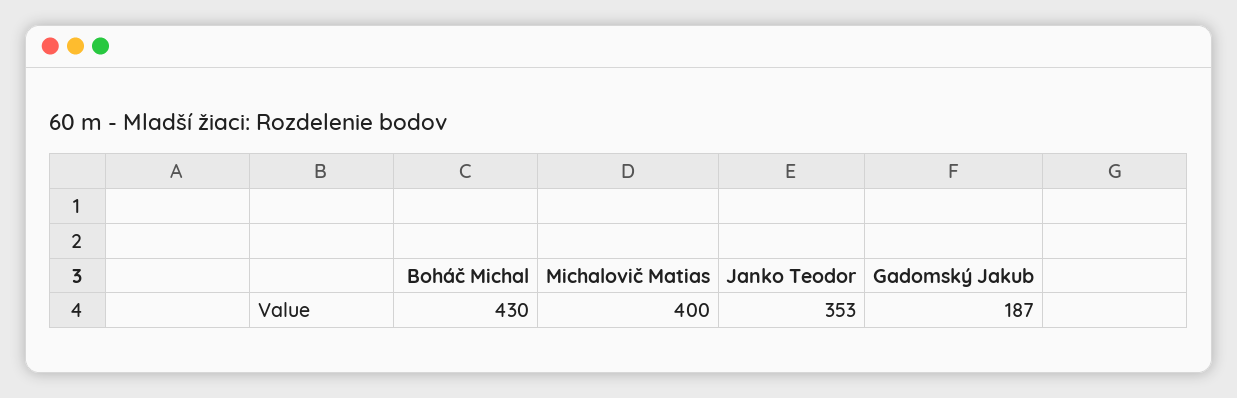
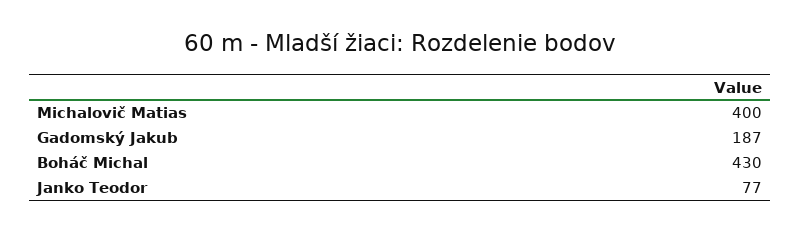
  {
    "Boháč Michal": 430,
    "Michalovič Matias": 400,
-   "Janko Teodor": 353,
+   "Janko Teodor": 77,
    "Gadomský Jakub": 187
  }

